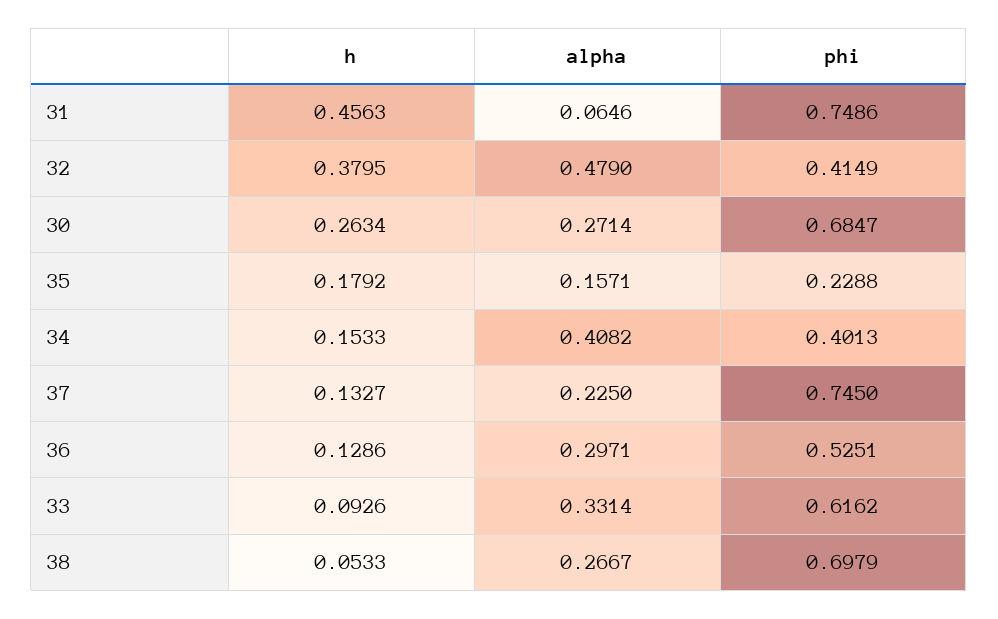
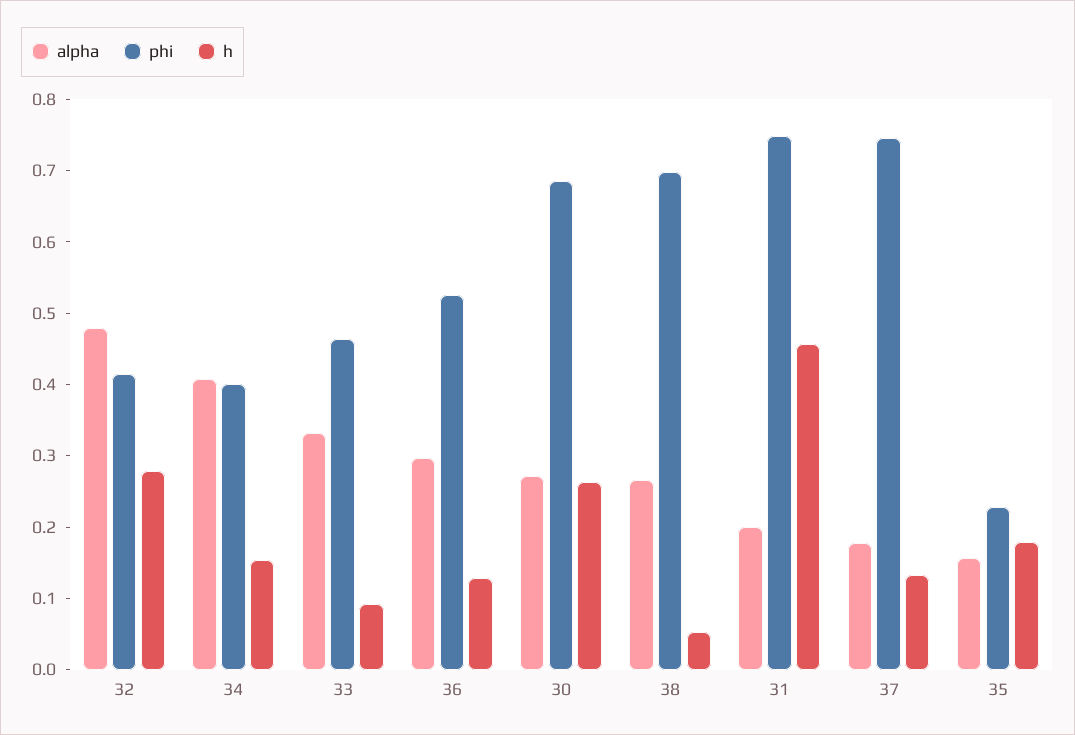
  {
    "h": {
      "31": 0.4563,
-     "32": 0.3795,
+     "32": 0.28,
      "30": 0.2634,
      "35": 0.1792,
      "34": 0.1533,
      "37": 0.1327,
      "36": 0.1286,
      "33": 0.0926,
      "38": 0.0533
    },
    "alpha": {
-     "31": 0.0646,
+     "31": 0.2,
      "32": 0.479,
      "30": 0.2714,
      "35": 0.1571,
      "34": 0.4082,
-     "37": 0.225,
+     "37": 0.18,
      "36": 0.2971,
      "33": 0.3314,
      "38": 0.2667
    },
    "phi": {
      "31": 0.7486,
      "32": 0.4149,
      "30": 0.6847,
      "35": 0.2288,
      "34": 0.4013,
      "37": 0.745,
      "36": 0.5251,
-     "33": 0.6162,
+     "33": 0.46,
      "38": 0.6979
    }
  }

